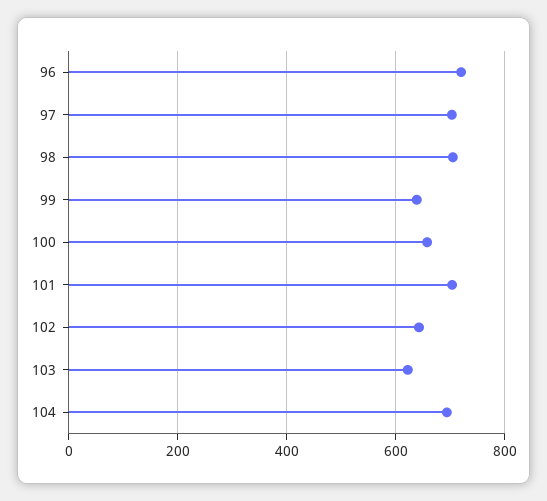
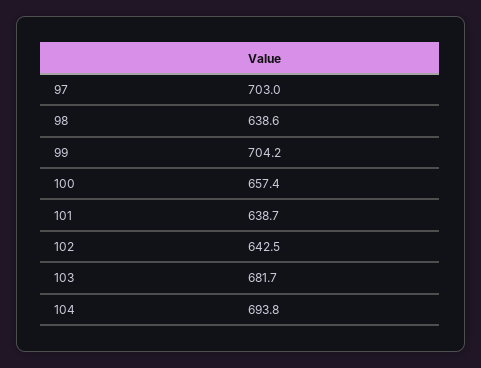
  {
-   "96": 720,
    "97": 703,
-   "98": 700,
+   "98": 638.6,
-   "99": 640,
+   "99": 704.2,
    "100": 657.4,
-   "101": 700,
+   "101": 638.7,
    "102": 642.5,
-   "103": 620,
+   "103": 681.7,
    "104": 693.8
  }

